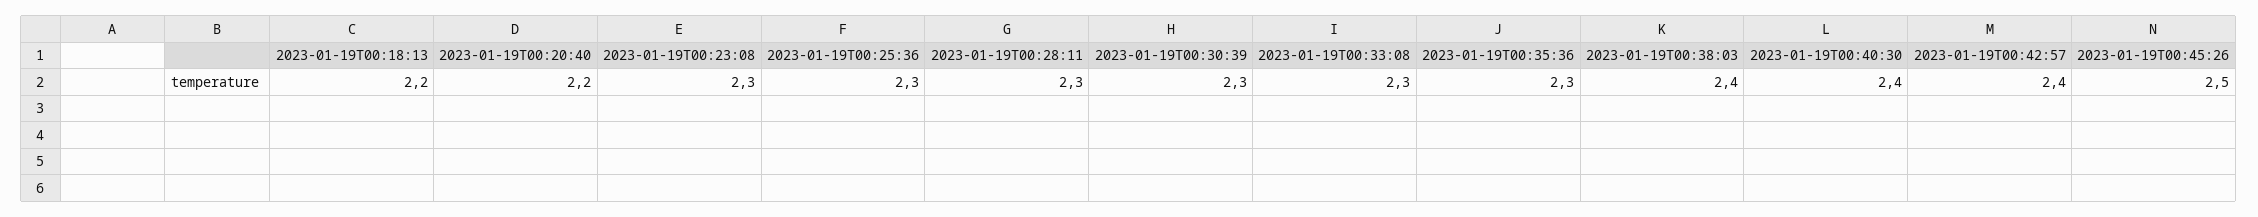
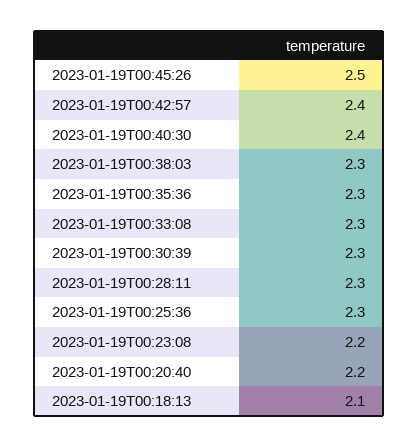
  {
-   "2023-01-19T00:18:13": 2.2,
+   "2023-01-19T00:18:13": 2.1,
    "2023-01-19T00:20:40": 2.2,
-   "2023-01-19T00:23:08": 2.3,
+   "2023-01-19T00:23:08": 2.2,
    "2023-01-19T00:25:36": 2.3,
    "2023-01-19T00:28:11": 2.3,
    "2023-01-19T00:30:39": 2.3,
    "2023-01-19T00:33:08": 2.3,
    "2023-01-19T00:35:36": 2.3,
-   "2023-01-19T00:38:03": 2.4,
+   "2023-01-19T00:38:03": 2.3,
    "2023-01-19T00:40:30": 2.4,
    "2023-01-19T00:42:57": 2.4,
    "2023-01-19T00:45:26": 2.5
  }

